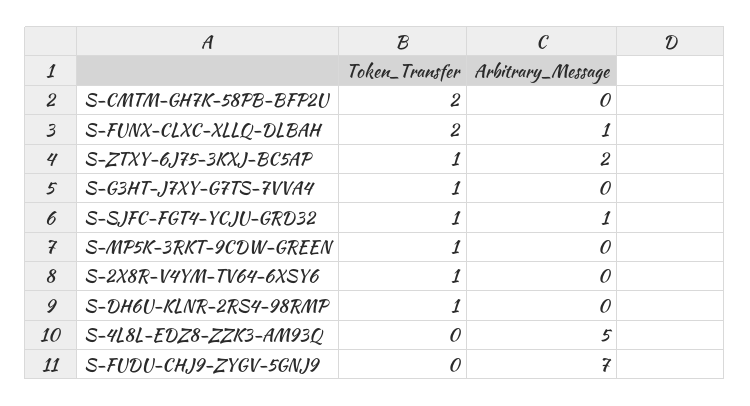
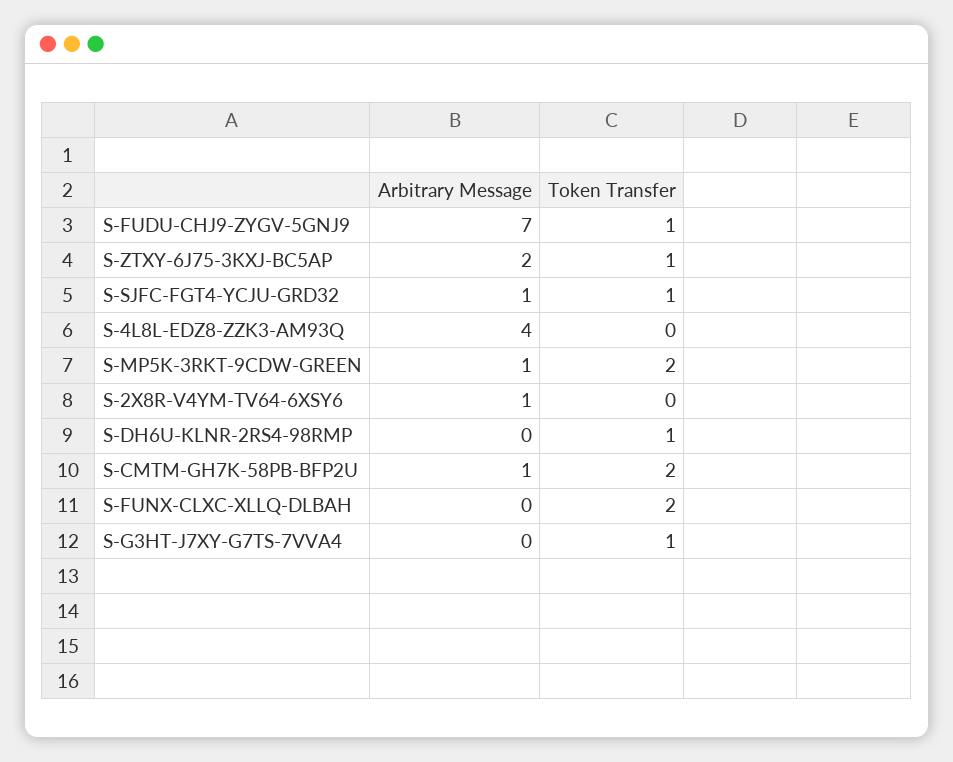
  {
    "Token_Transfer": {
      "S-CMTM-GH7K-58PB-BFP2U": 2,
      "S-FUNX-CLXC-XLLQ-DLBAH": 2,
      "S-ZTXY-6J75-3KXJ-BC5AP": 1,
      "S-G3HT-J7XY-G7TS-7VVA4": 1,
      "S-SJFC-FGT4-YCJU-GRD32": 1,
-     "S-MP5K-3RKT-9CDW-GREEN": 1,
+     "S-MP5K-3RKT-9CDW-GREEN": 2,
-     "S-2X8R-V4YM-TV64-6XSY6": 1,
+     "S-2X8R-V4YM-TV64-6XSY6": 0,
      "S-DH6U-KLNR-2RS4-98RMP": 1,
      "S-4L8L-EDZ8-ZZK3-AM93Q": 0,
-     "S-FUDU-CHJ9-ZYGV-5GNJ9": 0
+     "S-FUDU-CHJ9-ZYGV-5GNJ9": 1
    },
    "Arbitrary_Message": {
-     "S-CMTM-GH7K-58PB-BFP2U": 0,
+     "S-CMTM-GH7K-58PB-BFP2U": 1,
-     "S-FUNX-CLXC-XLLQ-DLBAH": 1,
+     "S-FUNX-CLXC-XLLQ-DLBAH": 0,
      "S-ZTXY-6J75-3KXJ-BC5AP": 2,
      "S-G3HT-J7XY-G7TS-7VVA4": 0,
      "S-SJFC-FGT4-YCJU-GRD32": 1,
-     "S-MP5K-3RKT-9CDW-GREEN": 0,
+     "S-MP5K-3RKT-9CDW-GREEN": 1,
-     "S-2X8R-V4YM-TV64-6XSY6": 0,
+     "S-2X8R-V4YM-TV64-6XSY6": 1,
      "S-DH6U-KLNR-2RS4-98RMP": 0,
-     "S-4L8L-EDZ8-ZZK3-AM93Q": 5,
+     "S-4L8L-EDZ8-ZZK3-AM93Q": 4,
      "S-FUDU-CHJ9-ZYGV-5GNJ9": 7
    }
  }

